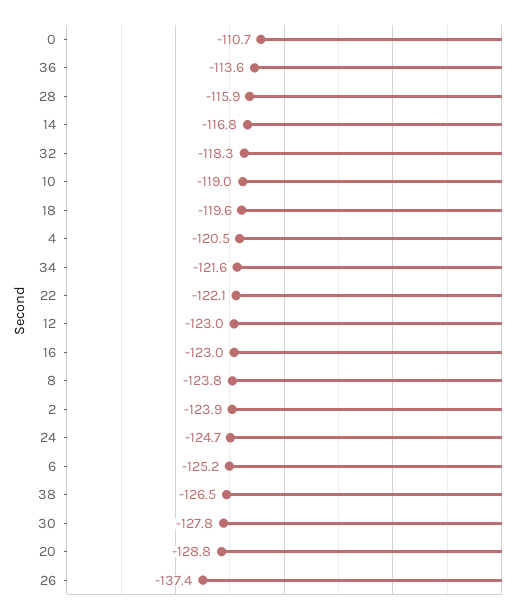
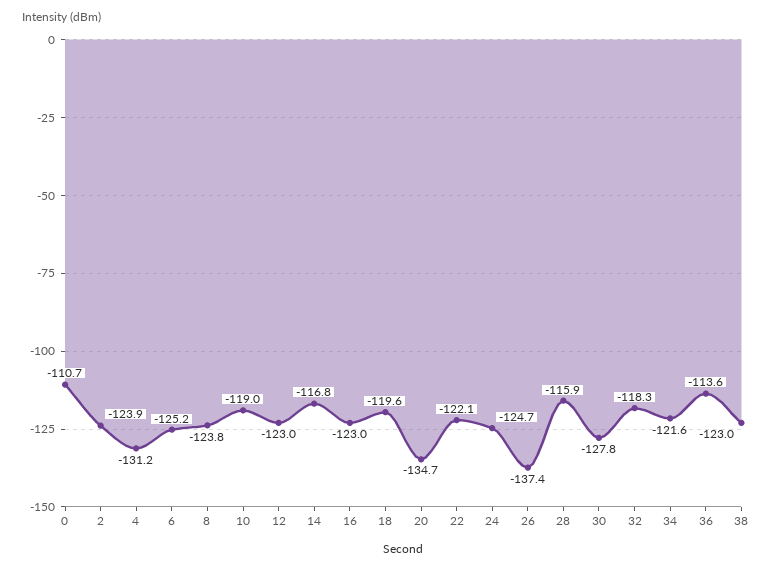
  {
    "0": -110.7,
    "36": -113.6,
    "28": -115.9,
    "14": -116.8,
    "32": -118.3,
    "10": -119,
    "18": -119.6,
-   "4": -120.5,
+   "4": -131.2,
    "34": -121.6,
    "22": -122.1,
    "12": -123,
    "16": -123,
    "8": -123.8,
    "2": -123.9,
    "24": -124.7,
    "6": -125.2,
-   "38": -126.5,
+   "38": -123,
    "30": -127.8,
-   "20": -128.8,
+   "20": -134.7,
    "26": -137.4
  }

